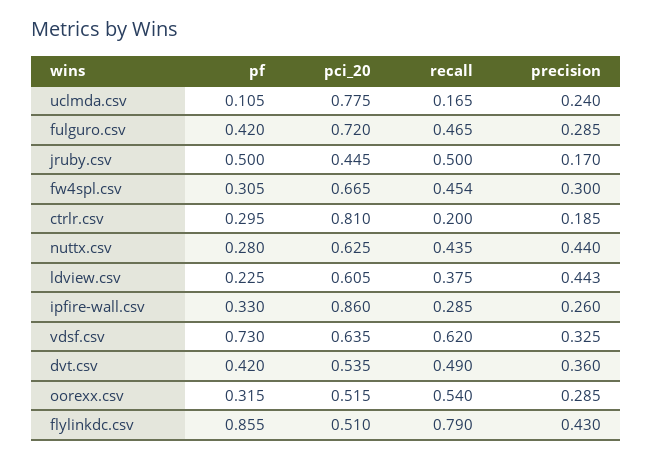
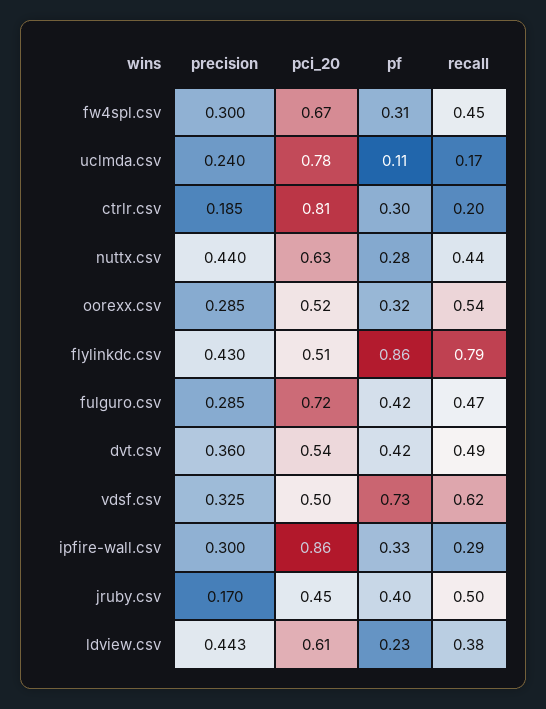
  {
    "pf": {
      "uclmda.csv": 0.105,
      "fulguro.csv": 0.42,
-     "jruby.csv": 0.5,
+     "jruby.csv": 0.4,
      "fw4spl.csv": 0.305,
      "ctrlr.csv": 0.295,
      "nuttx.csv": 0.28,
      "ldview.csv": 0.225,
      "ipfire-wall.csv": 0.33,
      "vdsf.csv": 0.73,
      "dvt.csv": 0.42,
      "oorexx.csv": 0.315,
      "flylinkdc.csv": 0.855
    },
    "pci_20": {
      "uclmda.csv": 0.775,
      "fulguro.csv": 0.72,
      "jruby.csv": 0.445,
      "fw4spl.csv": 0.665,
      "ctrlr.csv": 0.81,
      "nuttx.csv": 0.625,
      "ldview.csv": 0.605,
      "ipfire-wall.csv": 0.86,
-     "vdsf.csv": 0.635,
+     "vdsf.csv": 0.5,
      "dvt.csv": 0.535,
      "oorexx.csv": 0.515,
      "flylinkdc.csv": 0.51
    },
    "recall": {
      "uclmda.csv": 0.165,
      "fulguro.csv": 0.465,
      "jruby.csv": 0.5,
      "fw4spl.csv": 0.454,
      "ctrlr.csv": 0.2,
      "nuttx.csv": 0.435,
      "ldview.csv": 0.375,
      "ipfire-wall.csv": 0.285,
      "vdsf.csv": 0.62,
      "dvt.csv": 0.49,
      "oorexx.csv": 0.54,
      "flylinkdc.csv": 0.79
    },
    "precision": {
      "uclmda.csv": 0.24,
      "fulguro.csv": 0.285,
      "jruby.csv": 0.17,
      "fw4spl.csv": 0.3,
      "ctrlr.csv": 0.185,
      "nuttx.csv": 0.44,
      "ldview.csv": 0.443,
-     "ipfire-wall.csv": 0.26,
+     "ipfire-wall.csv": 0.3,
      "vdsf.csv": 0.325,
      "dvt.csv": 0.36,
      "oorexx.csv": 0.285,
      "flylinkdc.csv": 0.43
    }
  }

